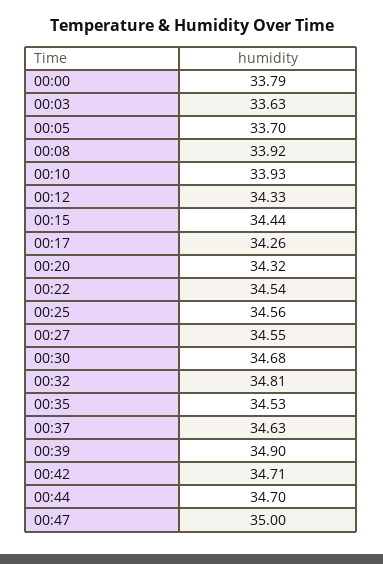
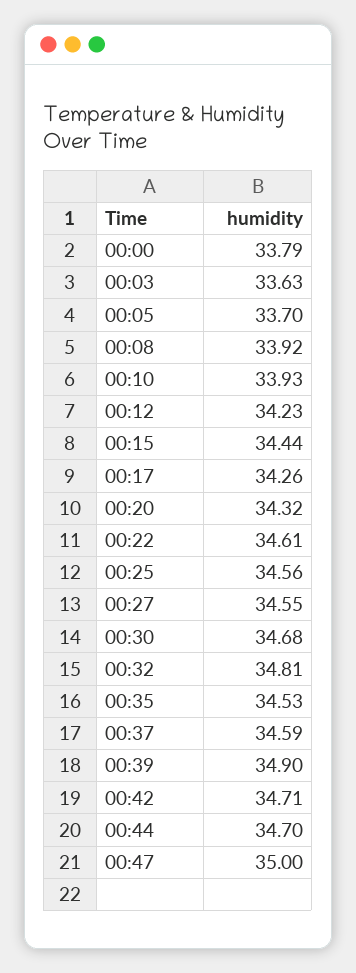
  {
    "00:00": 33.79,
    "00:03": 33.63,
    "00:05": 33.7,
    "00:08": 33.92,
    "00:10": 33.93,
-   "00:12": 34.33,
+   "00:12": 34.23,
    "00:15": 34.44,
    "00:17": 34.26,
    "00:20": 34.32,
-   "00:22": 34.54,
+   "00:22": 34.61,
    "00:25": 34.56,
    "00:27": 34.55,
    "00:30": 34.68,
    "00:32": 34.81,
    "00:35": 34.53,
-   "00:37": 34.63,
+   "00:37": 34.59,
    "00:39": 34.9,
    "00:42": 34.71,
    "00:44": 34.7,
    "00:47": 35
  }

